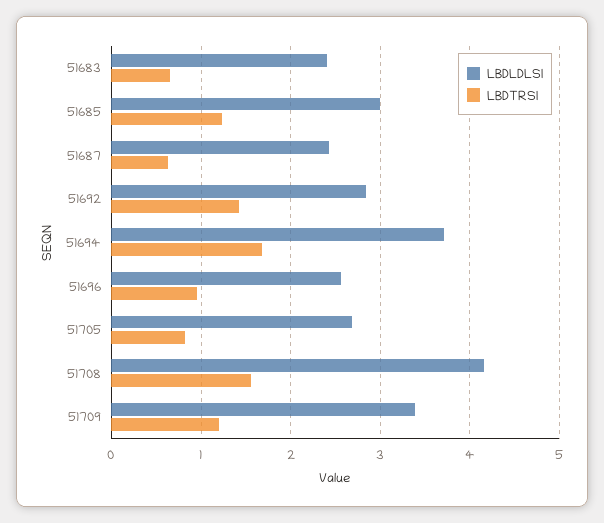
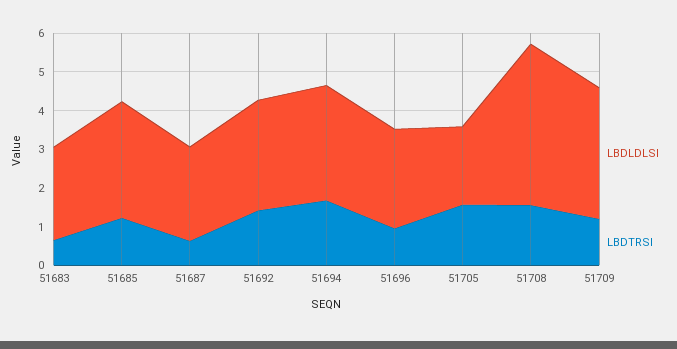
  {
    "LBDLDLSI": {
      "51683": 2.4,
      "51685": 3,
      "51687": 2.4,
      "51692": 2.8,
-     "51694": 3.7,
+     "51694": 3,
      "51696": 2.6,
-     "51705": 2.7,
+     "51705": 2,
      "51708": 4.2,
      "51709": 3.4
    },
    "LBDTRSI": {
      "51683": 0.7,
      "51685": 1.2,
      "51687": 0.6,
      "51692": 1.4,
      "51694": 1.7,
      "51696": 1,
-     "51705": 0.8,
+     "51705": 1.5,
      "51708": 1.6,
      "51709": 1.2
    }
  }

